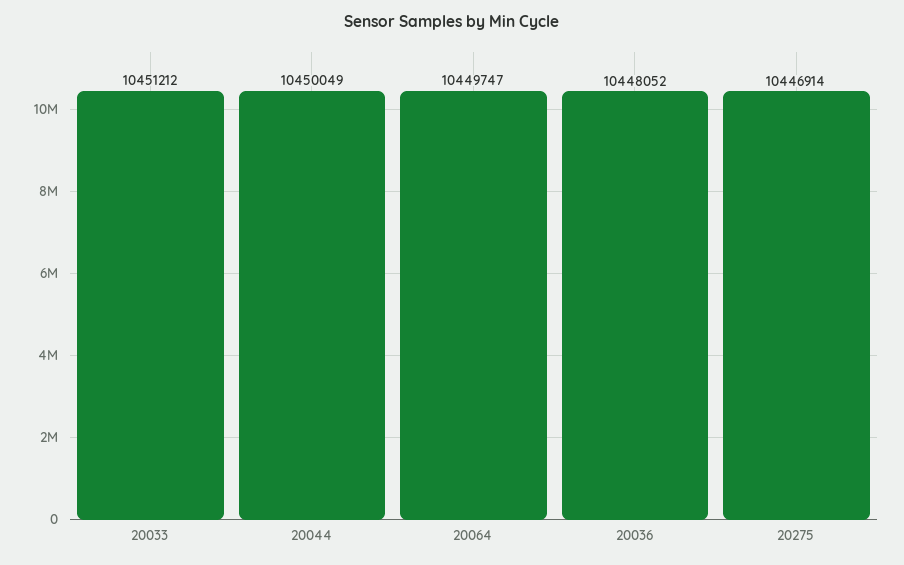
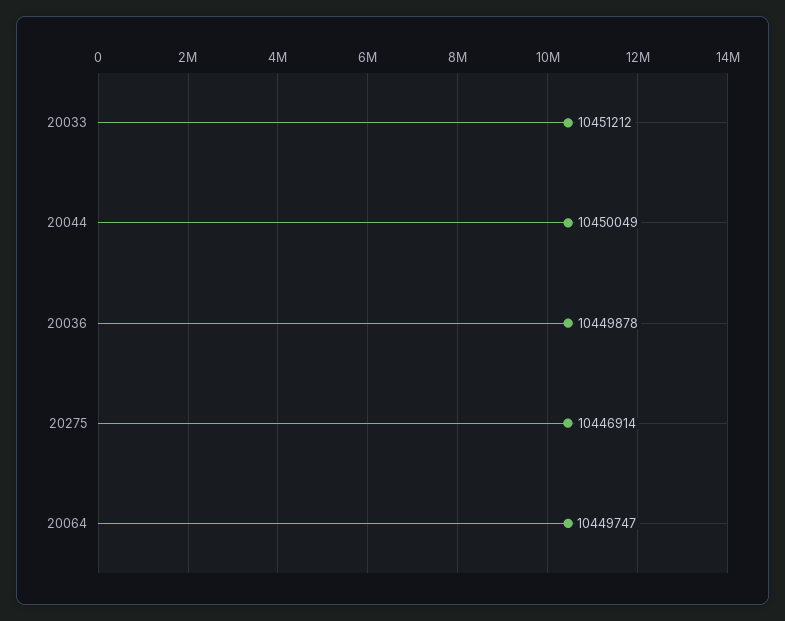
  {
    "20033": 10451212,
    "20044": 10450049,
    "20064": 10449747,
-   "20036": 10448052,
+   "20036": 10449878,
    "20275": 10446914
  }

